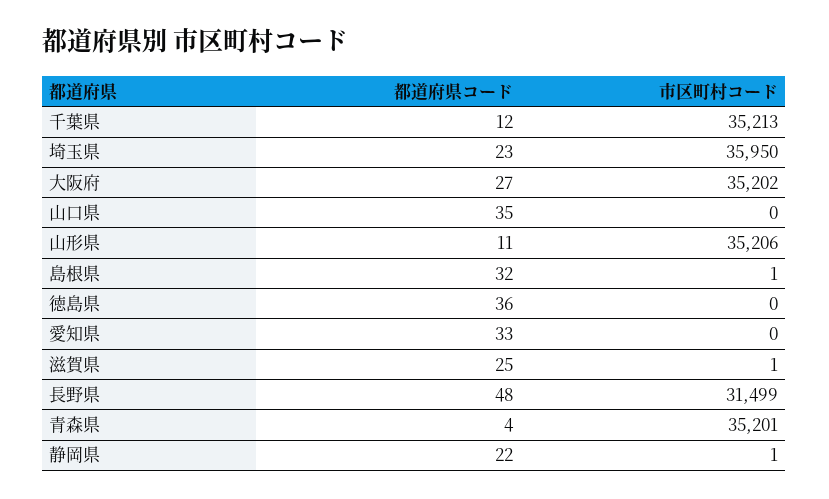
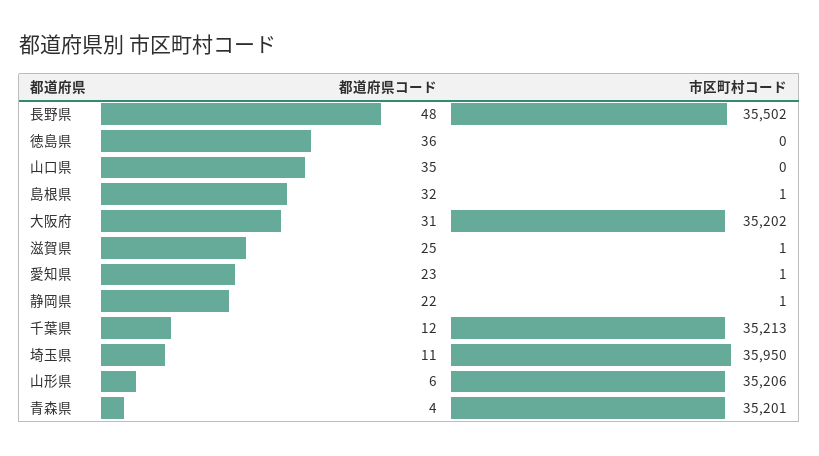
  {
    "都道府県コード": {
      "千葉県": 12,
-     "埼玉県": 23,
+     "埼玉県": 11,
-     "大阪府": 27,
+     "大阪府": 31,
      "山口県": 35,
-     "山形県": 11,
+     "山形県": 6,
      "島根県": 32,
      "徳島県": 36,
-     "愛知県": 33,
+     "愛知県": 23,
      "滋賀県": 25,
      "長野県": 48,
      "青森県": 4,
      "静岡県": 22
    },
    "市区町村コード": {
      "千葉県": 35213,
      "埼玉県": 35950,
      "大阪府": 35202,
      "山口県": 0,
      "山形県": 35206,
      "島根県": 1,
      "徳島県": 0,
-     "愛知県": 0,
+     "愛知県": 1,
      "滋賀県": 1,
-     "長野県": 31499,
+     "長野県": 35502,
      "青森県": 35201,
      "静岡県": 1
    }
  }

